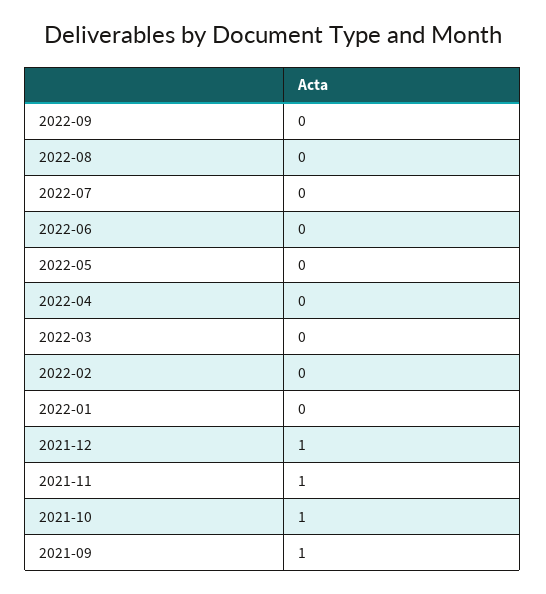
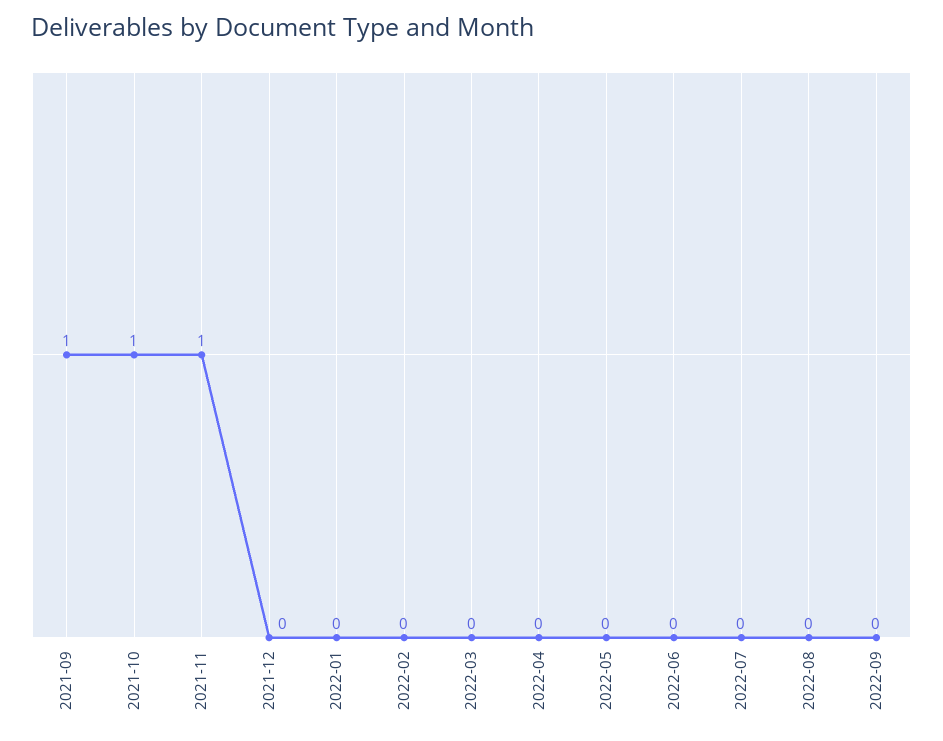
  {
    "2022-09": 0,
    "2022-08": 0,
    "2022-07": 0,
    "2022-06": 0,
    "2022-05": 0,
    "2022-04": 0,
    "2022-03": 0,
    "2022-02": 0,
    "2022-01": 0,
-   "2021-12": 1,
+   "2021-12": 0,
    "2021-11": 1,
    "2021-10": 1,
    "2021-09": 1
  }

